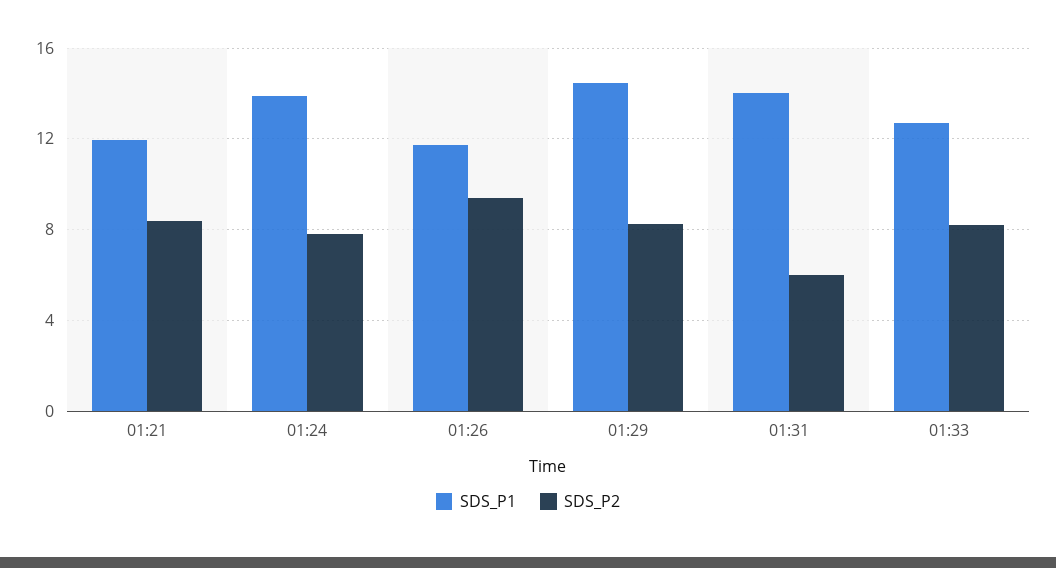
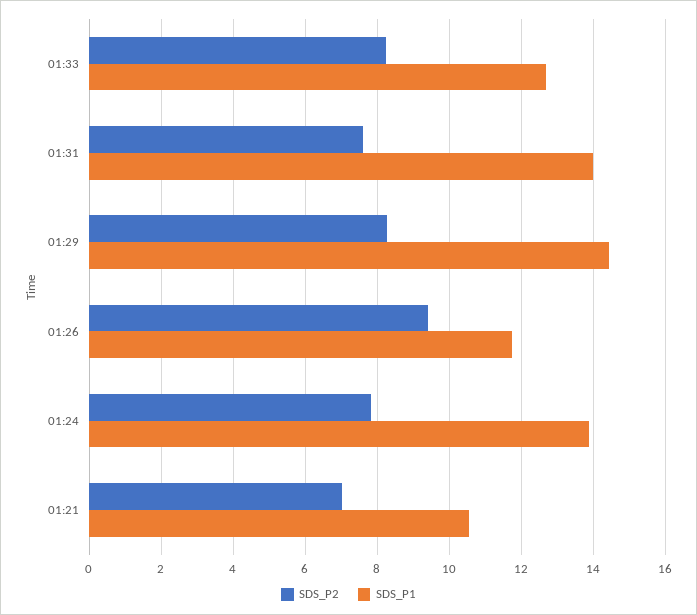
  {
    "SDS_P1": {
-     "01:21": 12,
+     "01:21": 10.6,
      "01:24": 13.8,
      "01:26": 11.8,
      "01:29": 14.4,
      "01:31": 14,
      "01:33": 12.6
    },
    "SDS_P2": {
-     "01:21": 8.5,
+     "01:21": 7,
      "01:24": 7.8,
      "01:26": 9.4,
      "01:29": 8.2,
-     "01:31": 6,
+     "01:31": 7.6,
      "01:33": 8.2
    }
  }

